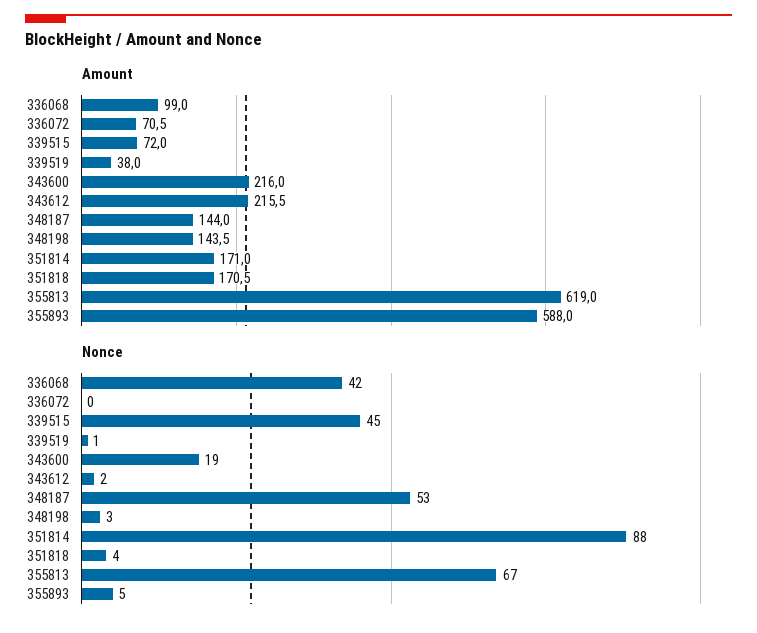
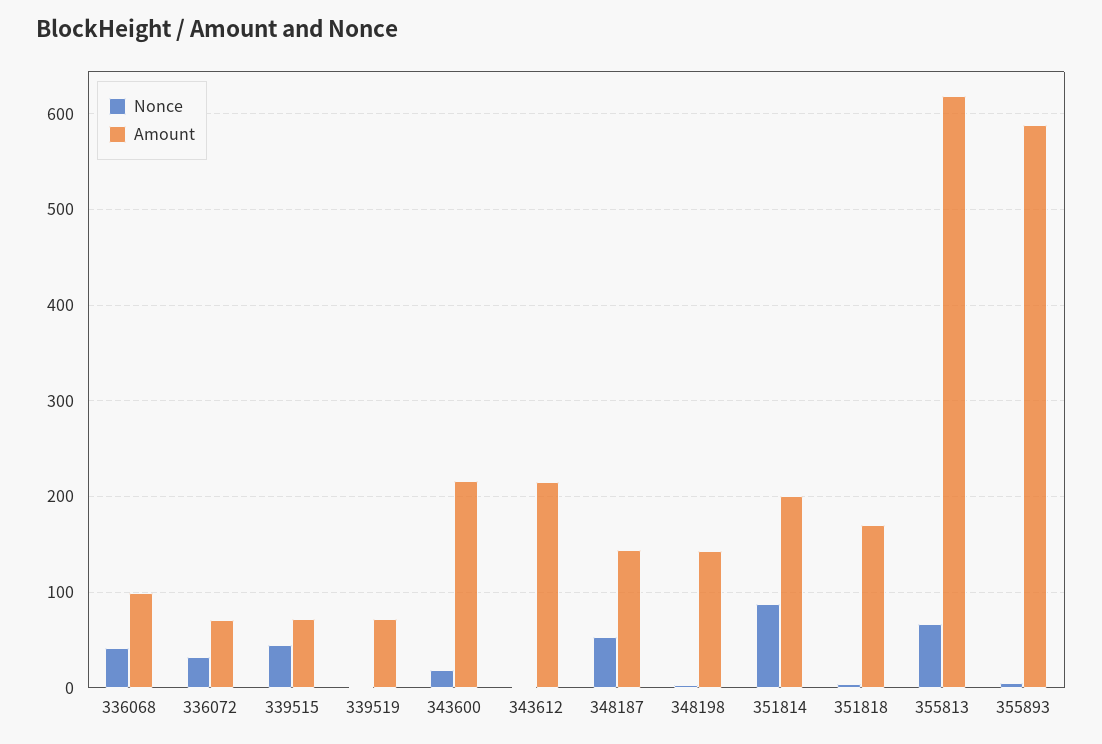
  {
    "Amount": {
      "336068": 99,
      "336072": 70.5,
      "339515": 72,
-     "339519": 38,
+     "339519": 70,
      "343600": 216,
      "343612": 215.5,
      "348187": 144,
      "348198": 143.5,
-     "351814": 171,
+     "351814": 200,
      "351818": 170.5,
      "355813": 619,
      "355893": 588
    },
    "Nonce": {
      "336068": 42,
-     "336072": 0,
+     "336072": 30,
      "339515": 45,
      "339519": 1,
      "343600": 19,
      "343612": 2,
      "348187": 53,
      "348198": 3,
      "351814": 88,
      "351818": 4,
      "355813": 67,
      "355893": 5
    }
  }

